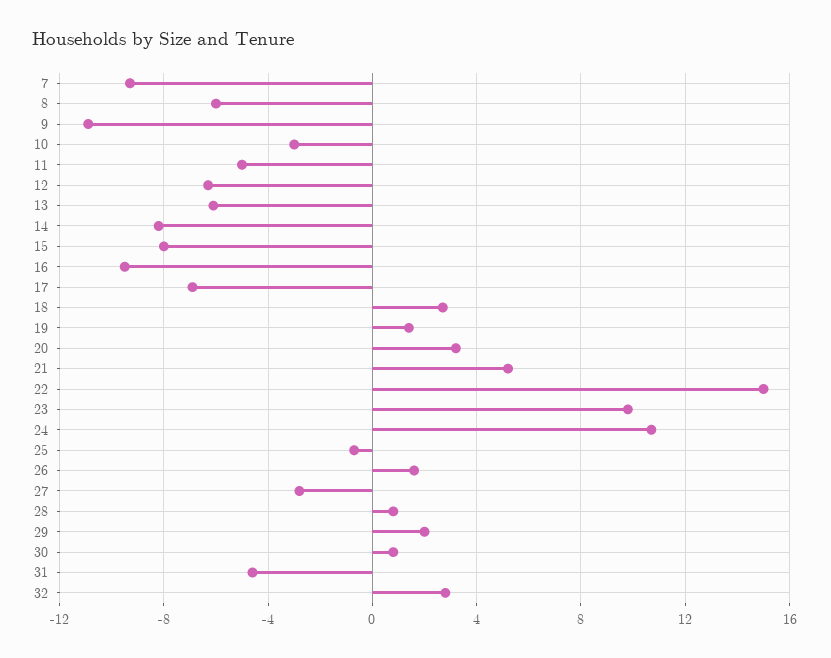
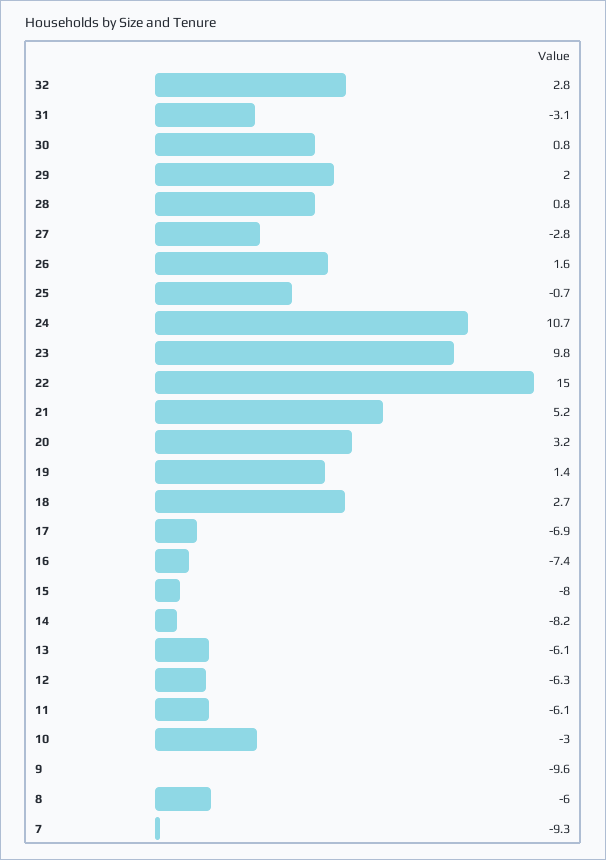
  {
    "7": -9.3,
    "8": -6,
-   "9": -11,
+   "9": -9.6,
    "10": -3,
-   "11": -5,
+   "11": -6.1,
    "12": -6.3,
    "13": -6.1,
    "14": -8.2,
    "15": -8,
-   "16": -9.5,
+   "16": -7.4,
    "17": -6.9,
    "18": 2.7,
    "19": 1.4,
    "20": 3.2,
    "21": 5.2,
    "22": 15,
    "23": 9.8,
    "24": 10.7,
    "25": -0.7,
    "26": 1.6,
    "27": -2.8,
    "28": 0.8,
    "29": 2,
    "30": 0.8,
-   "31": -4.5,
+   "31": -3.1,
    "32": 2.8
  }

